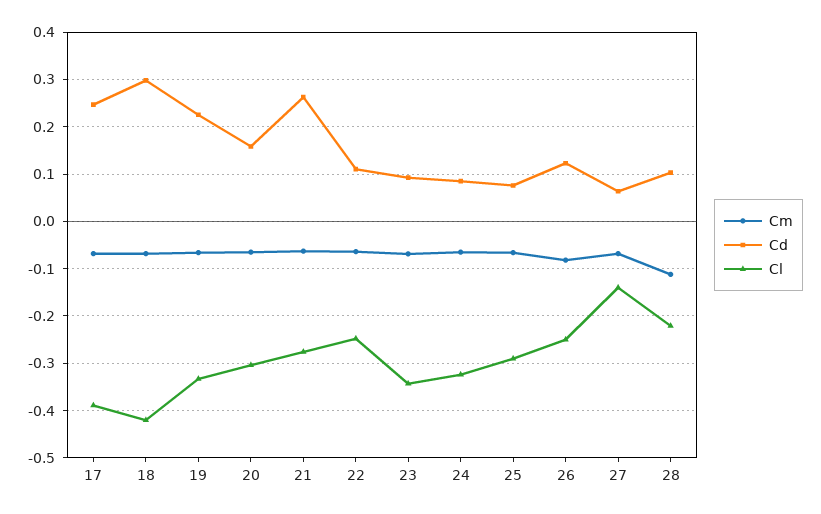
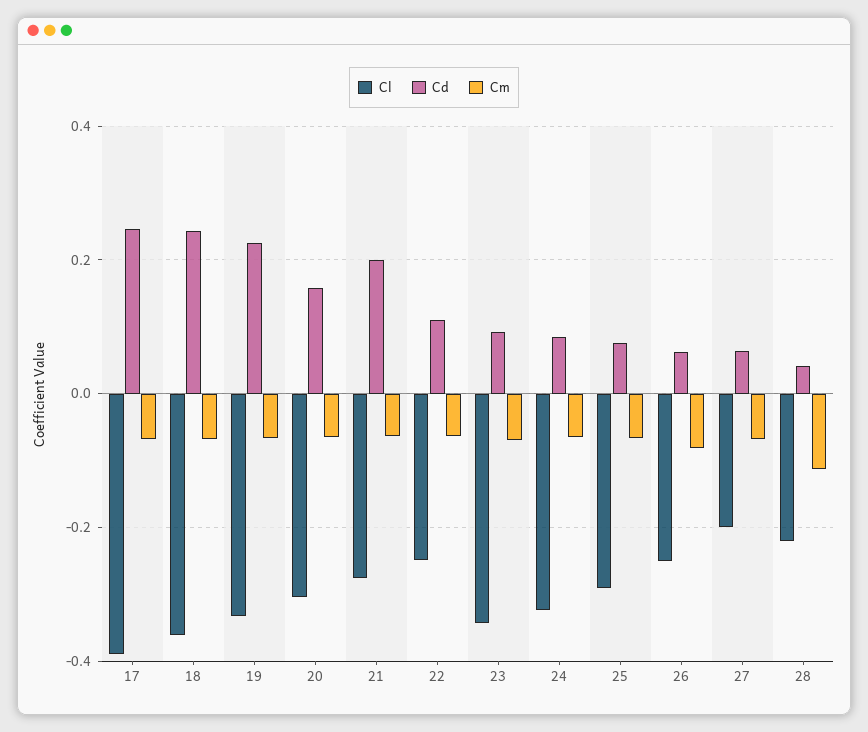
  {
    "Cm": {
      "17": -0.06,
      "18": -0.06,
      "19": -0.06,
      "20": -0.06,
      "21": -0.06,
      "22": -0.06,
      "23": -0.06,
      "24": -0.06,
      "25": -0.06,
      "26": -0.08,
      "27": -0.06,
      "28": -0.12
    },
    "Cd": {
      "17": 0.24,
-     "18": 0.3,
+     "18": 0.24,
      "19": 0.22,
      "20": 0.16,
-     "21": 0.26,
+     "21": 0.2,
      "22": 0.12,
      "23": 0.1,
      "24": 0.08,
      "25": 0.08,
-     "26": 0.12,
+     "26": 0.06,
      "27": 0.06,
-     "28": 0.1
+     "28": 0.04
    },
    "Cl": {
      "17": -0.38,
-     "18": -0.42,
+     "18": -0.36,
      "19": -0.34,
      "20": -0.3,
      "21": -0.28,
      "22": -0.24,
      "23": -0.34,
      "24": -0.32,
      "25": -0.3,
      "26": -0.26,
-     "27": -0.14,
+     "27": -0.2,
      "28": -0.22
    }
  }

